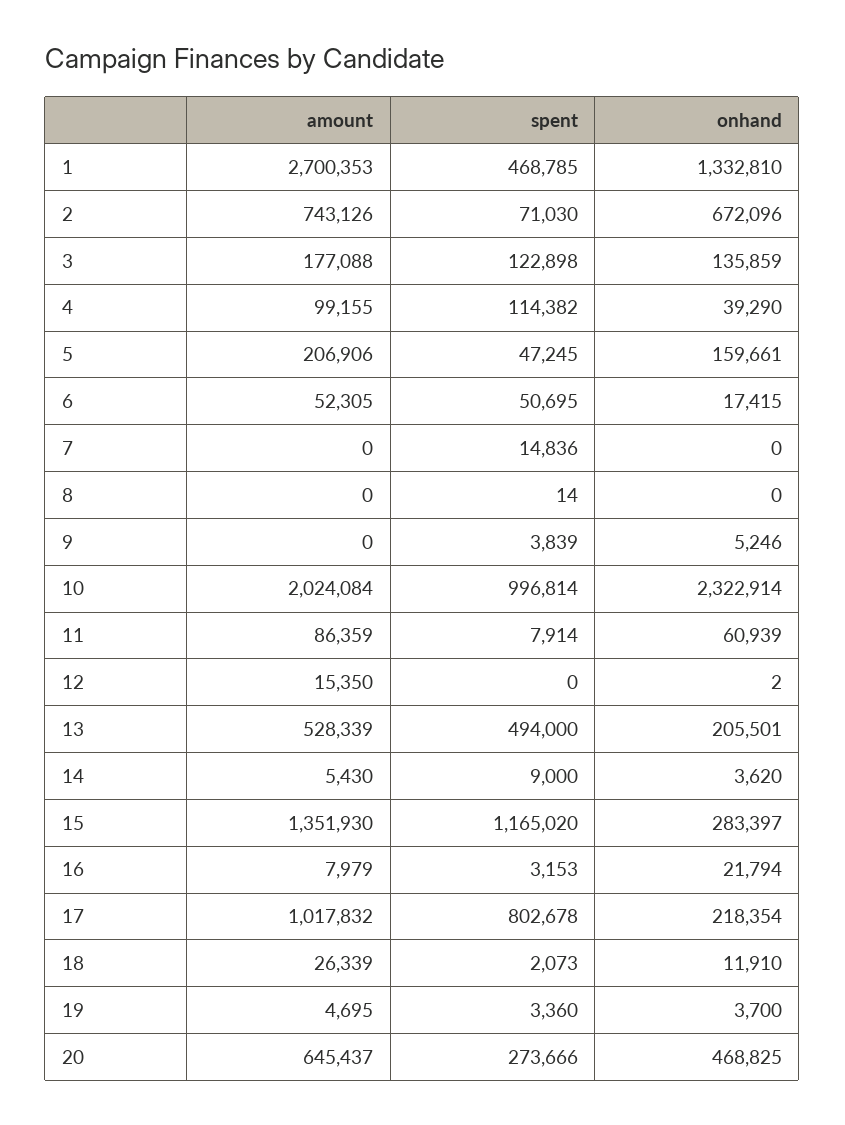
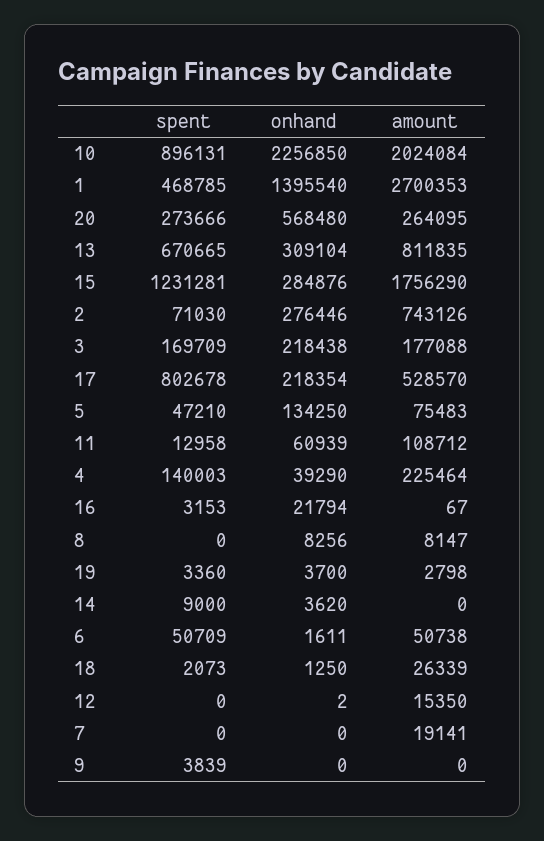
  {
    "amount": {
      "1": 2700353,
      "2": 743126,
      "3": 177088,
-     "4": 99155,
+     "4": 225464,
-     "5": 206906,
+     "5": 75483,
-     "6": 52305,
+     "6": 50738,
-     "7": 0,
+     "7": 19141,
-     "8": 0,
+     "8": 8147,
      "9": 0,
      "10": 2024084,
-     "11": 86359,
+     "11": 108712,
      "12": 15350,
-     "13": 528339,
+     "13": 811835,
-     "14": 5430,
+     "14": 0,
-     "15": 1351930,
+     "15": 1756290,
-     "16": 7979,
+     "16": 67,
-     "17": 1017832,
+     "17": 528570,
      "18": 26339,
-     "19": 4695,
+     "19": 2798,
-     "20": 645437
+     "20": 264095
    },
    "spent": {
      "1": 468785,
      "2": 71030,
-     "3": 122898,
+     "3": 169709,
-     "4": 114382,
+     "4": 140003,
-     "5": 47245,
+     "5": 47210,
-     "6": 50695,
+     "6": 50709,
-     "7": 14836,
+     "7": 0,
-     "8": 14,
+     "8": 0,
      "9": 3839,
-     "10": 996814,
+     "10": 896131,
-     "11": 7914,
+     "11": 12958,
      "12": 0,
-     "13": 494000,
+     "13": 670665,
      "14": 9000,
-     "15": 1165020,
+     "15": 1231281,
      "16": 3153,
      "17": 802678,
      "18": 2073,
      "19": 3360,
      "20": 273666
    },
    "onhand": {
-     "1": 1332810,
+     "1": 1395540,
-     "2": 672096,
+     "2": 276446,
-     "3": 135859,
+     "3": 218438,
      "4": 39290,
-     "5": 159661,
+     "5": 134250,
-     "6": 17415,
+     "6": 1611,
      "7": 0,
-     "8": 0,
+     "8": 8256,
-     "9": 5246,
+     "9": 0,
-     "10": 2322914,
+     "10": 2256850,
      "11": 60939,
      "12": 2,
-     "13": 205501,
+     "13": 309104,
      "14": 3620,
-     "15": 283397,
+     "15": 284876,
      "16": 21794,
      "17": 218354,
-     "18": 11910,
+     "18": 1250,
      "19": 3700,
-     "20": 468825
+     "20": 568480
    }
  }

